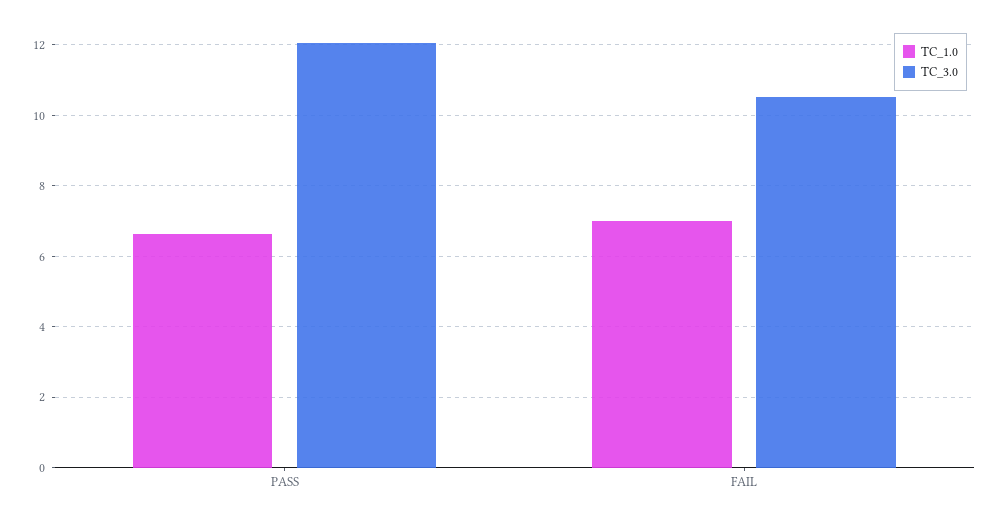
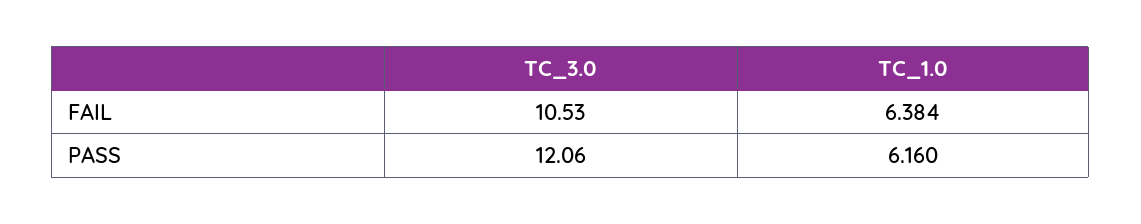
  {
    "TC_1.0": {
-     "PASS": 6.6,
+     "PASS": 6.16,
-     "FAIL": 7
+     "FAIL": 6.384
    },
    "TC_3.0": {
      "PASS": 12.06,
      "FAIL": 10.53
    }
  }

